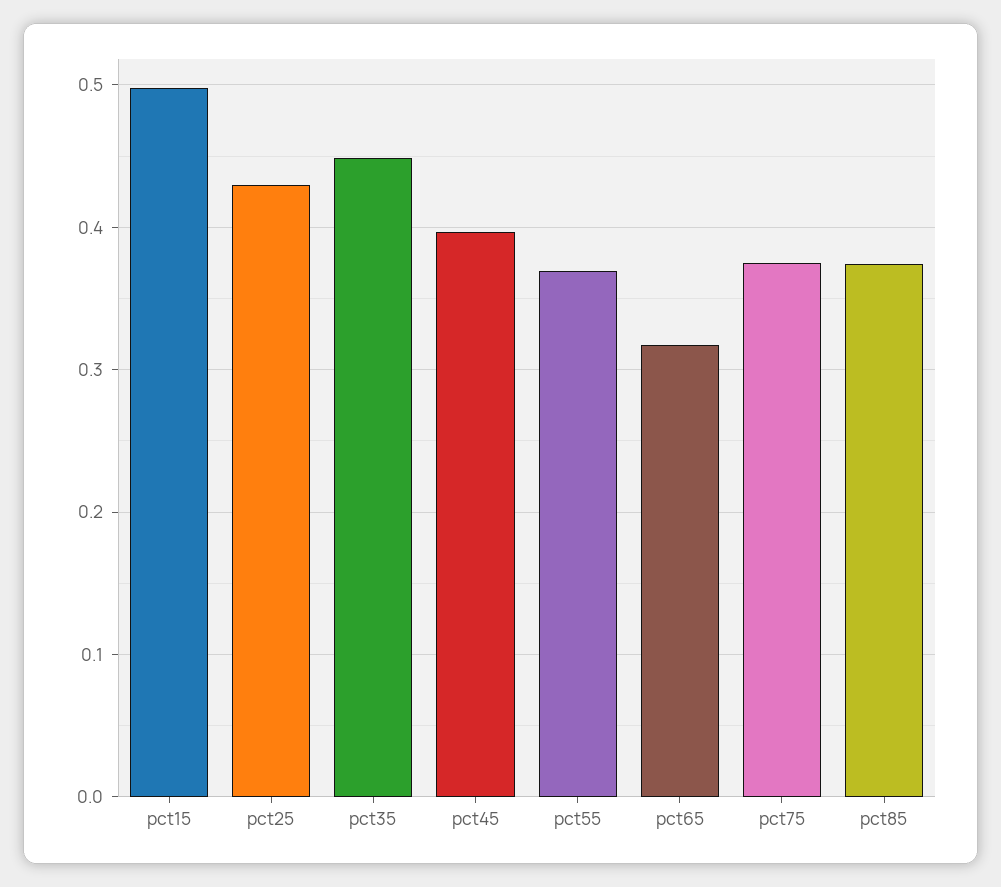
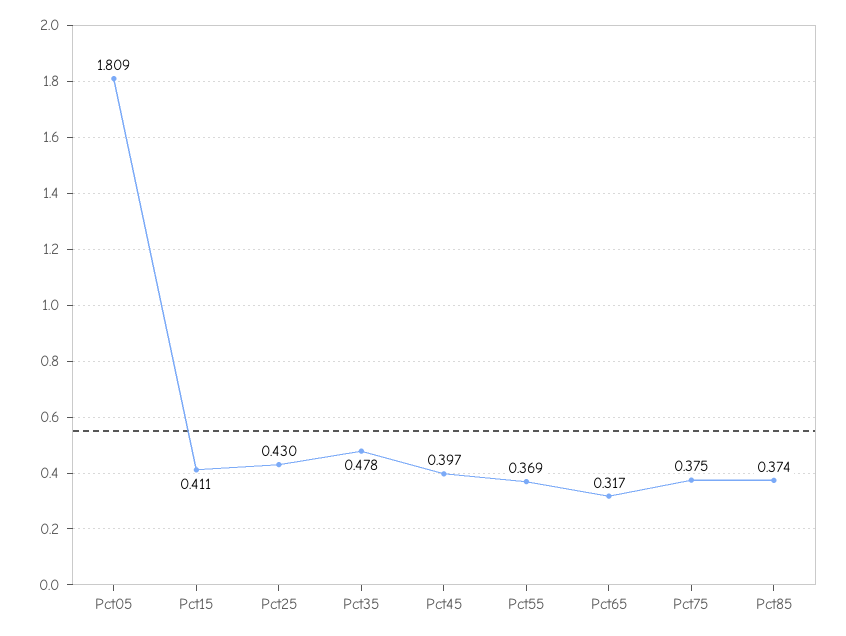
  {
-   "pct15": 0.5,
+   "pct15": 0.411,
    "pct25": 0.43,
-   "pct35": 0.45,
+   "pct35": 0.478,
    "pct45": 0.397,
    "pct55": 0.369,
    "pct65": 0.317,
    "pct75": 0.375,
-   "pct85": 0.374
+   "pct85": 0.374,
+   "Pct05": 1.809
  }

